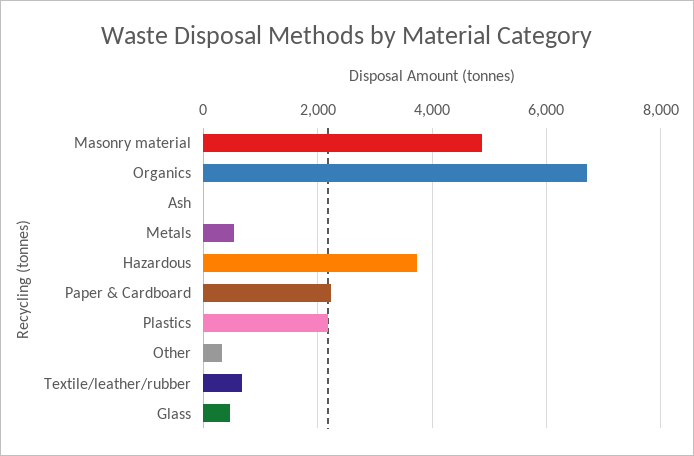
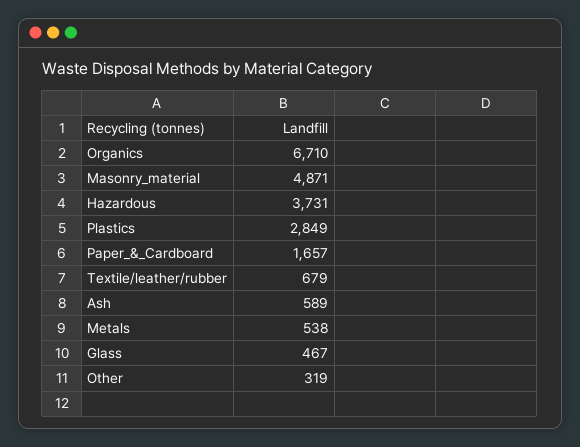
  {
    "Masonry material": 4871,
    "Organics": 6710,
-   "Ash": 0,
+   "Ash": 589,
    "Metals": 538,
    "Hazardous": 3731,
-   "Paper & Cardboard": 2200,
+   "Paper & Cardboard": 1657,
-   "Plastics": 2200,
+   "Plastics": 2849,
    "Other": 319,
    "Textile/leather/rubber": 679,
    "Glass": 467
  }

